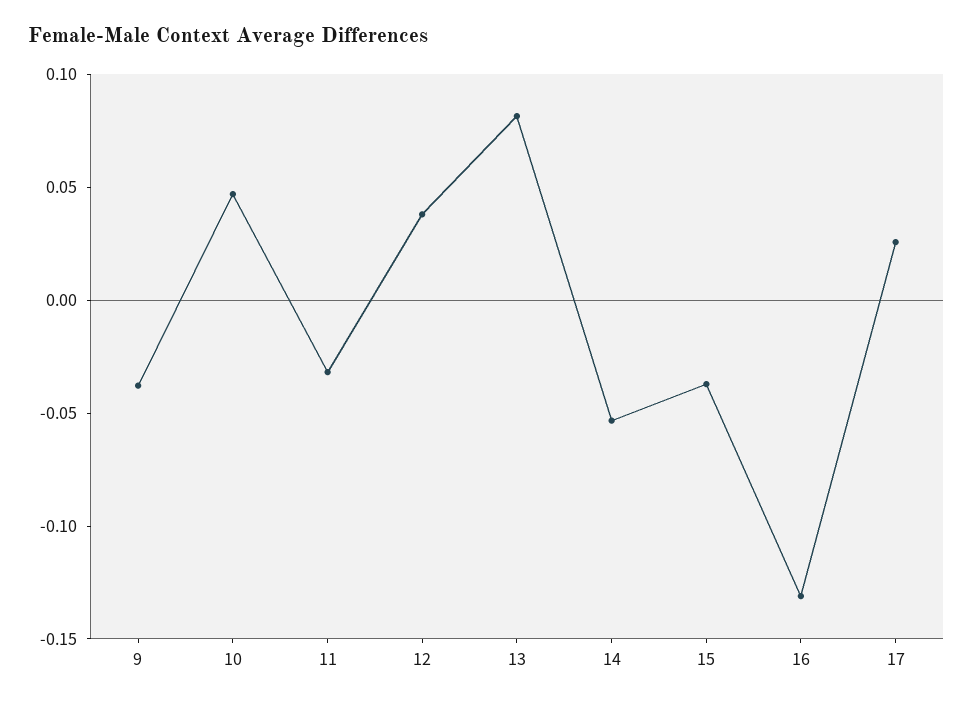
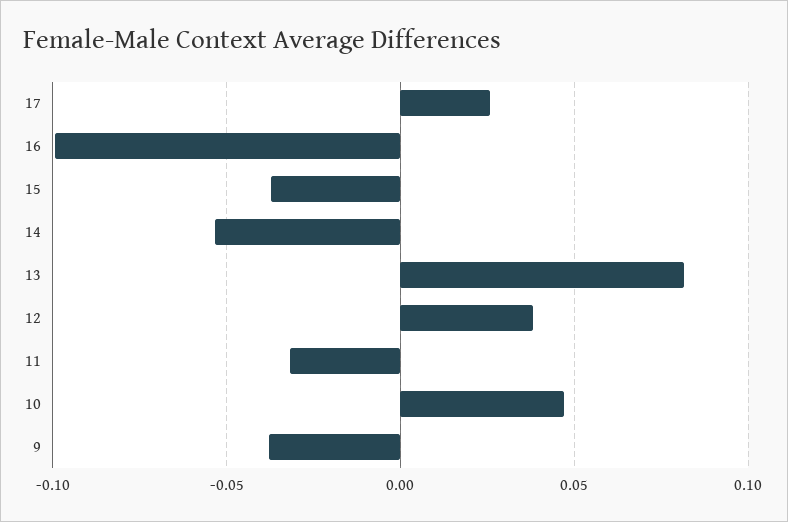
  {
    "9": -0.04,
    "10": 0.045,
    "11": -0.03,
    "12": 0.04,
    "13": 0.08,
    "14": -0.055,
    "15": -0.035,
-   "16": -0.13,
+   "16": -0.1,
    "17": 0.025
  }

